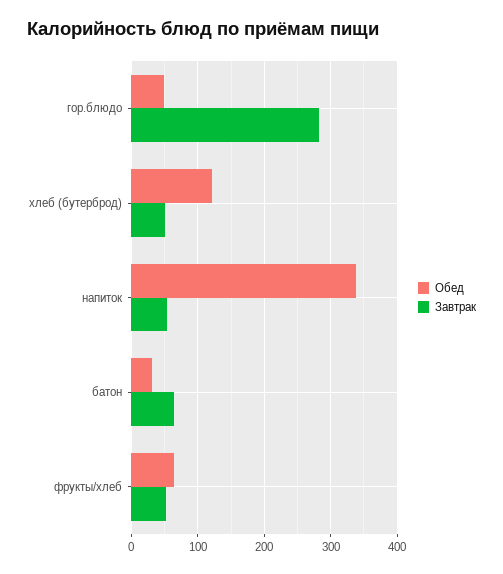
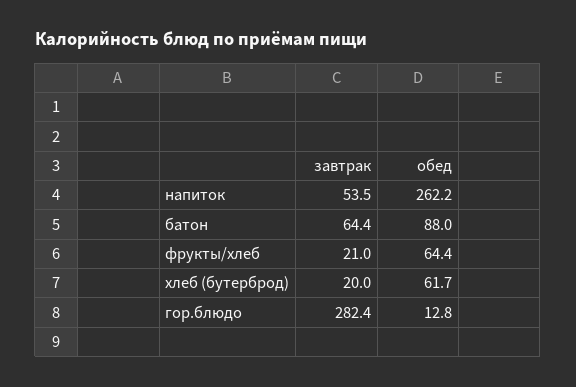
  {
    "Обед": {
-     "гор.блюдо": 50,
+     "гор.блюдо": 12.8,
-     "хлеб (бутерброд)": 120,
+     "хлеб (бутерброд)": 61.7,
-     "напиток": 340,
+     "напиток": 262.2,
-     "батон": 30,
+     "батон": 88,
      "фрукты/хлеб": 64.4
    },
    "Завтрак": {
      "гор.блюдо": 282.4,
-     "хлеб (бутерброд)": 50,
+     "хлеб (бутерброд)": 20,
      "напиток": 53.5,
      "батон": 64.4,
-     "фрукты/хлеб": 50
+     "фрукты/хлеб": 21
    }
  }

